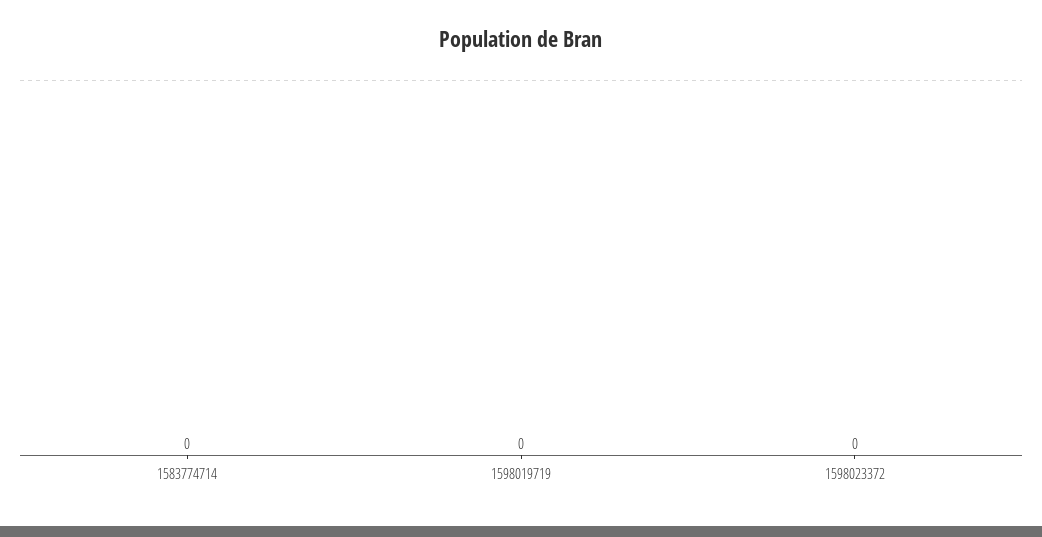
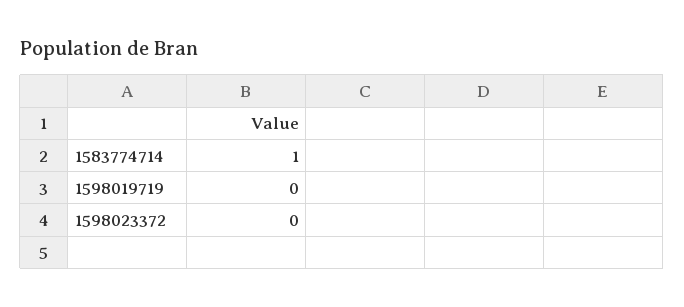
  {
-   "1583774714": 0,
+   "1583774714": 1,
    "1598019719": 0,
    "1598023372": 0
  }

